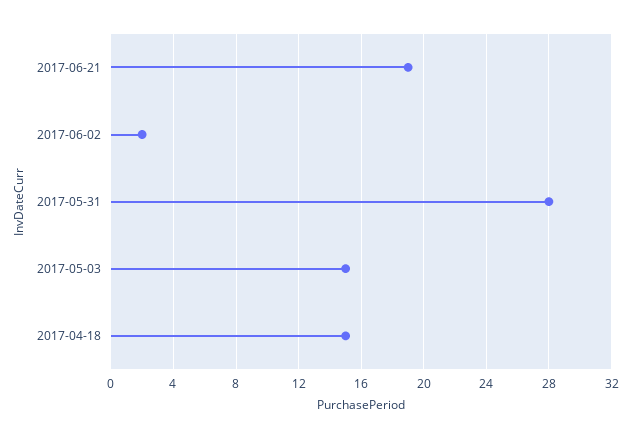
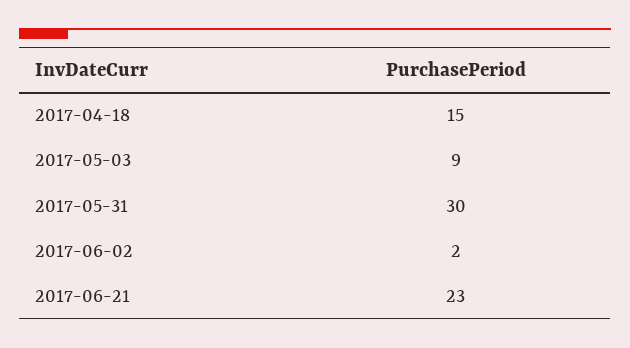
  {
-   "2017-06-21": 19,
+   "2017-06-21": 23,
    "2017-06-02": 2,
-   "2017-05-31": 28,
+   "2017-05-31": 30,
-   "2017-05-03": 15,
+   "2017-05-03": 9,
    "2017-04-18": 15
  }

